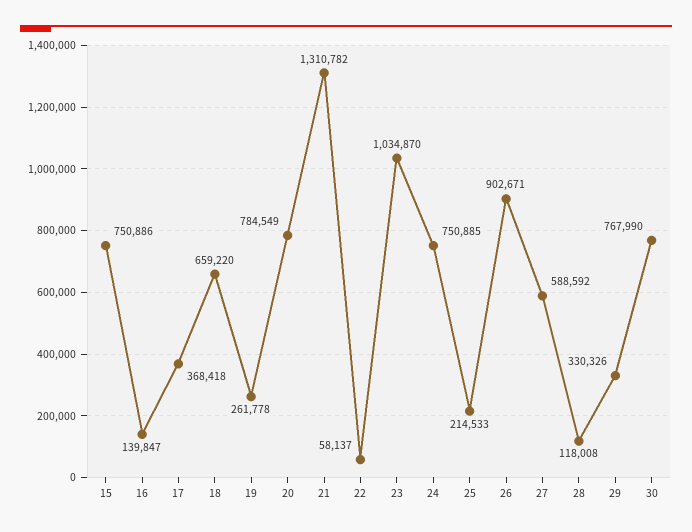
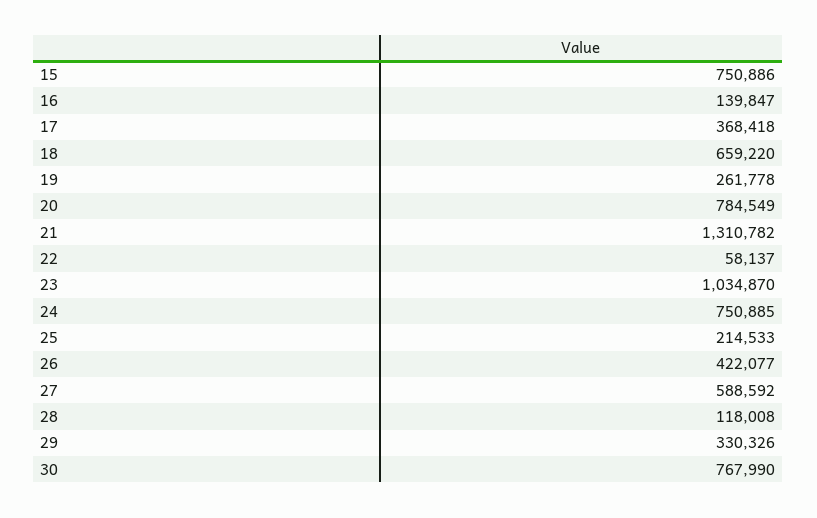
  {
    "15": 750886,
    "16": 139847,
    "17": 368418,
    "18": 659220,
    "19": 261778,
    "20": 784549,
    "21": 1310782,
    "22": 58137,
    "23": 1034870,
    "24": 750885,
    "25": 214533,
-   "26": 902671,
+   "26": 422077,
    "27": 588592,
    "28": 118008,
    "29": 330326,
    "30": 767990
  }

